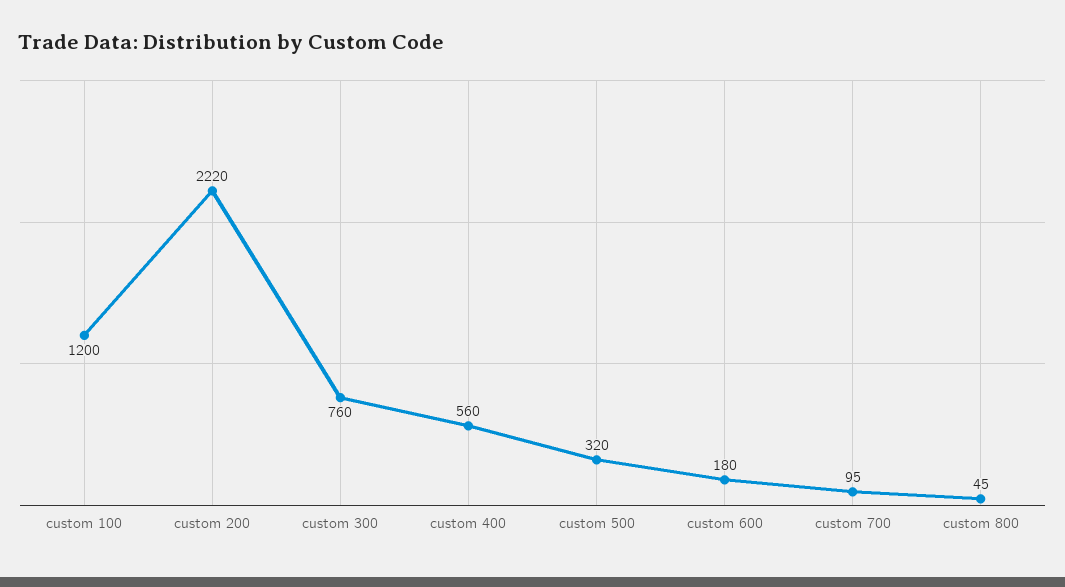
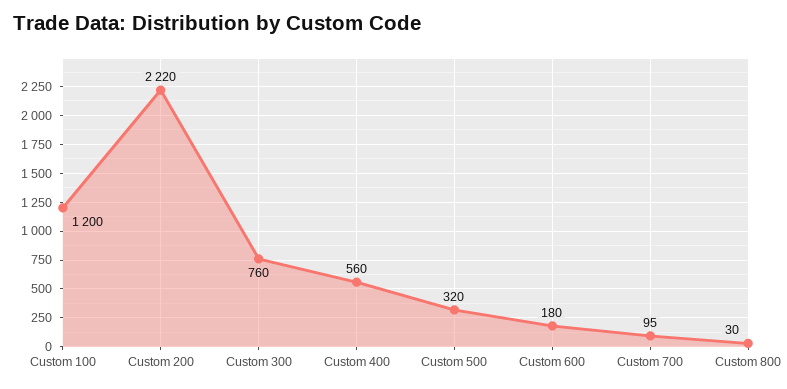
  {
    "custom 100": 1200,
    "custom 200": 2220,
    "custom 300": 760,
    "custom 400": 560,
    "custom 500": 320,
    "custom 600": 180,
    "custom 700": 95,
-   "custom 800": 45
+   "custom 800": 30
  }

